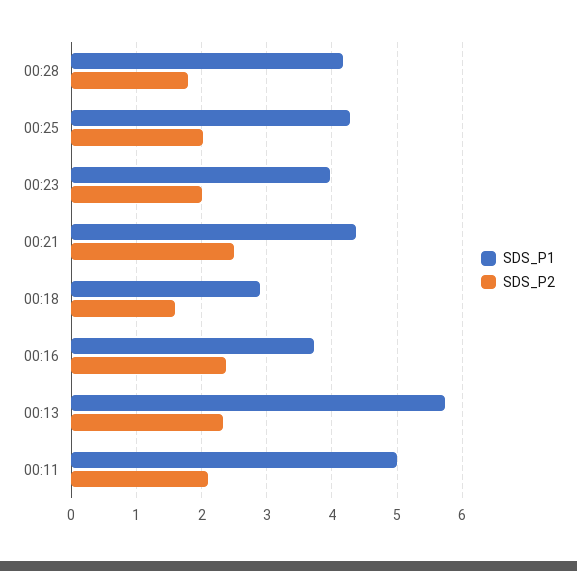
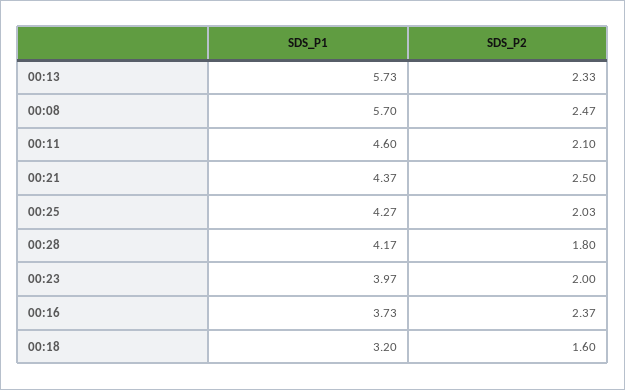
  {
    "SDS_P1": {
      "00:28": 4.17,
      "00:25": 4.27,
      "00:23": 3.97,
      "00:21": 4.37,
-     "00:18": 2.9,
+     "00:18": 3.2,
      "00:16": 3.73,
      "00:13": 5.73,
-     "00:11": 5
+     "00:11": 4.6,
+     "00:08": 5.7
    },
    "SDS_P2": {
      "00:28": 1.8,
      "00:25": 2.03,
      "00:23": 2,
      "00:21": 2.5,
      "00:18": 1.6,
      "00:16": 2.37,
      "00:13": 2.33,
-     "00:11": 2.1
+     "00:11": 2.1,
+     "00:08": 2.47
    }
  }

